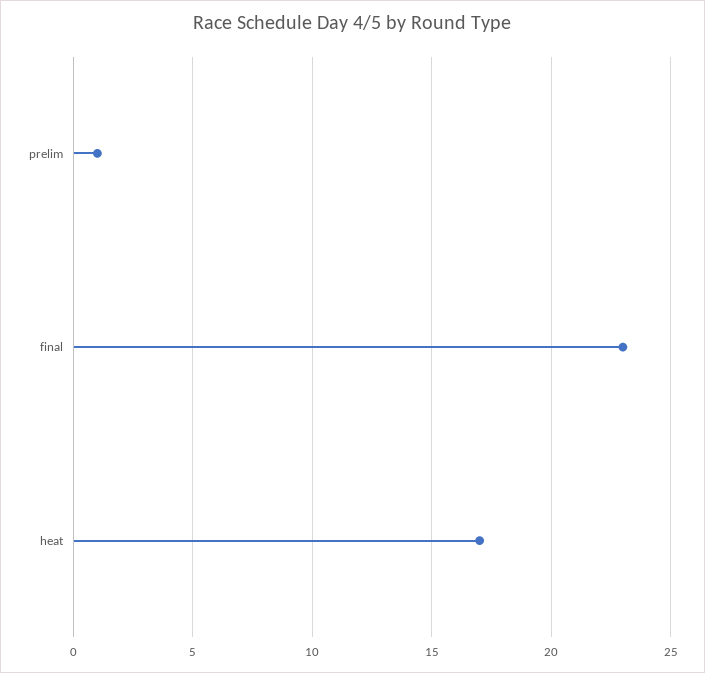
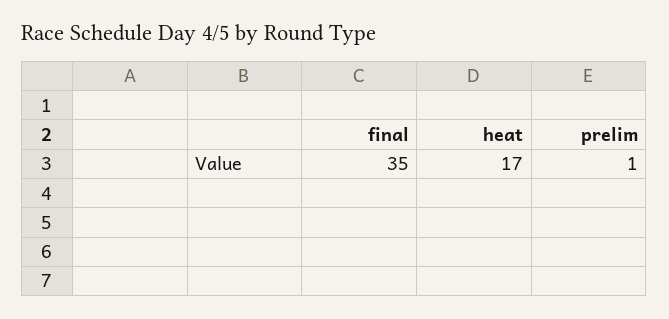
  {
    "prelim": 1,
-   "final": 23,
+   "final": 35,
    "heat": 17
  }

